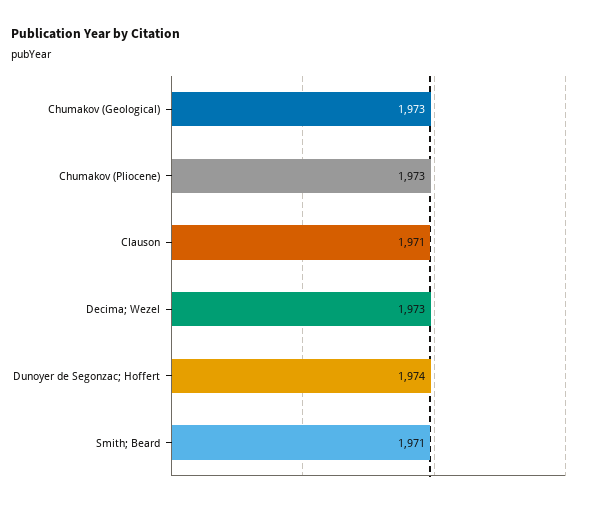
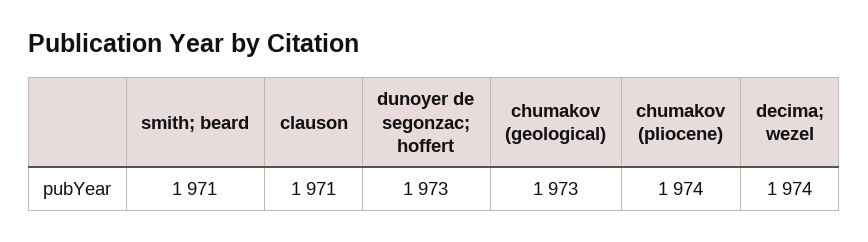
  {
    "Chumakov (Geological)": 1973,
-   "Chumakov (Pliocene)": 1973,
+   "Chumakov (Pliocene)": 1974,
    "Clauson": 1971,
-   "Decima; Wezel": 1973,
+   "Decima; Wezel": 1974,
-   "Dunoyer de Segonzac; Hoffert": 1974,
+   "Dunoyer de Segonzac; Hoffert": 1973,
    "Smith; Beard": 1971
  }

